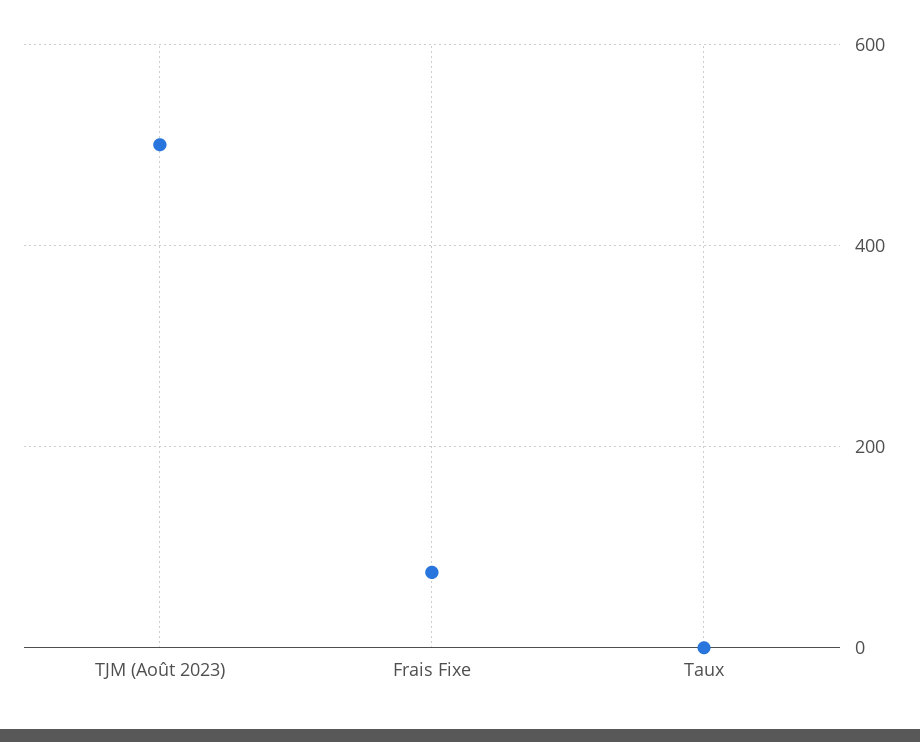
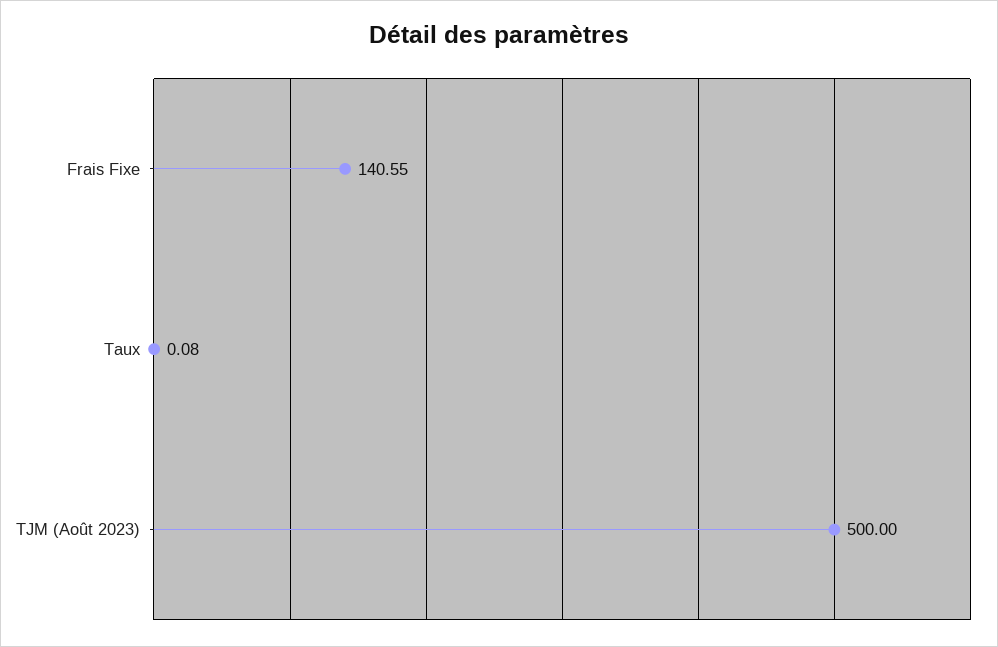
  {
    "TJM (Août 2023)": 500,
-   "Frais Fixe": 80,
+   "Frais Fixe": 140.55,
    "Taux": 0.08
  }

